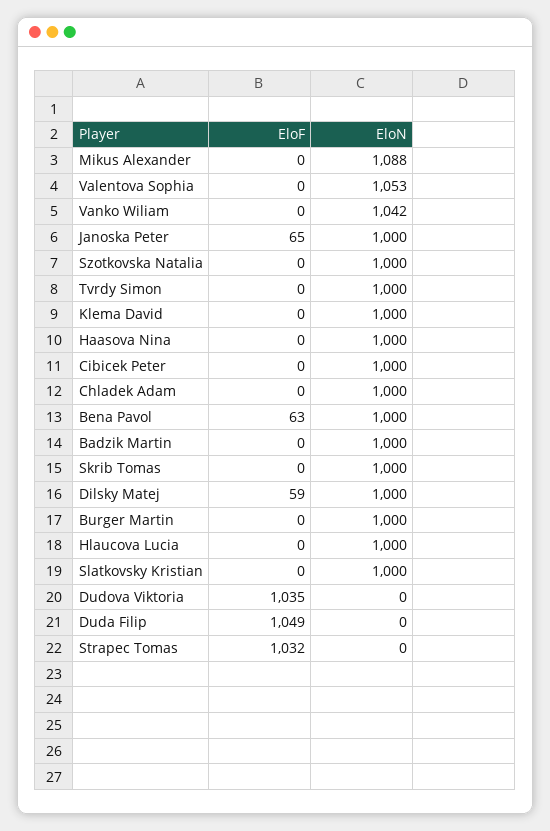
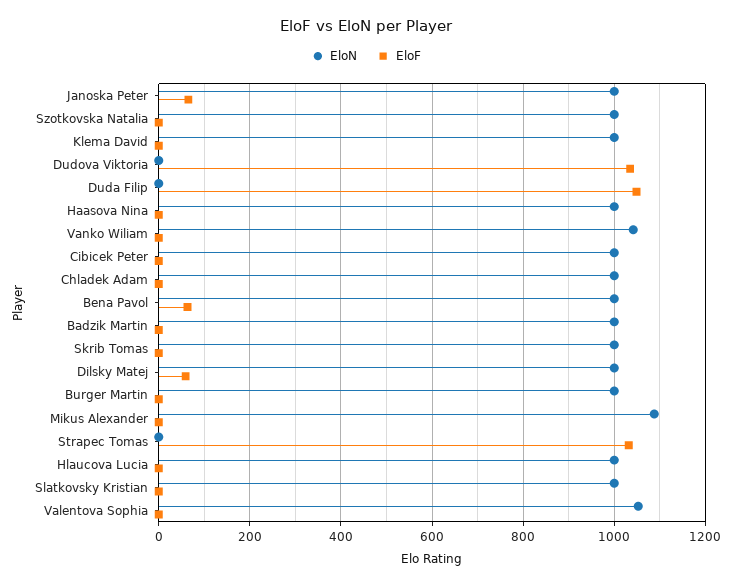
  {
    "EloF": {
      "Mikus Alexander": 0,
      "Valentova Sophia": 0,
      "Vanko Wiliam": 0,
      "Janoska Peter": 65,
      "Szotkovska Natalia": 0,
-     "Tvrdy Simon": 0,
      "Klema David": 0,
      "Haasova Nina": 0,
      "Cibicek Peter": 0,
      "Chladek Adam": 0,
      "Bena Pavol": 63,
      "Badzik Martin": 0,
      "Skrib Tomas": 0,
      "Dilsky Matej": 59,
      "Burger Martin": 0,
      "Hlaucova Lucia": 0,
      "Slatkovsky Kristian": 0,
      "Dudova Viktoria": 1035,
      "Duda Filip": 1049,
      "Strapec Tomas": 1032
    },
    "EloN": {
      "Mikus Alexander": 1088,
      "Valentova Sophia": 1053,
      "Vanko Wiliam": 1042,
      "Janoska Peter": 1000,
      "Szotkovska Natalia": 1000,
-     "Tvrdy Simon": 1000,
      "Klema David": 1000,
      "Haasova Nina": 1000,
      "Cibicek Peter": 1000,
      "Chladek Adam": 1000,
      "Bena Pavol": 1000,
      "Badzik Martin": 1000,
      "Skrib Tomas": 1000,
      "Dilsky Matej": 1000,
      "Burger Martin": 1000,
      "Hlaucova Lucia": 1000,
      "Slatkovsky Kristian": 1000,
      "Dudova Viktoria": 0,
      "Duda Filip": 0,
      "Strapec Tomas": 0
    }
  }

